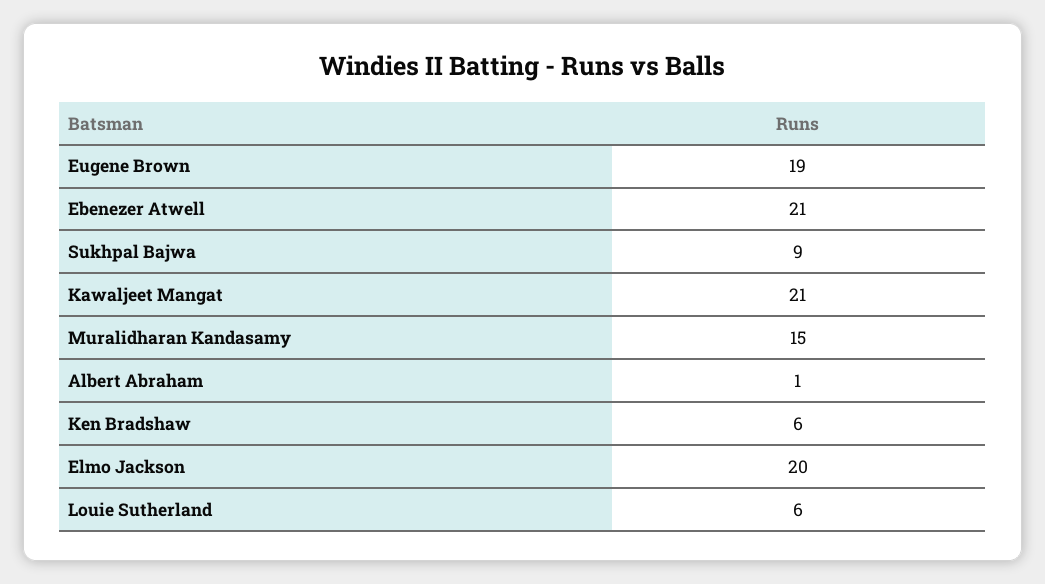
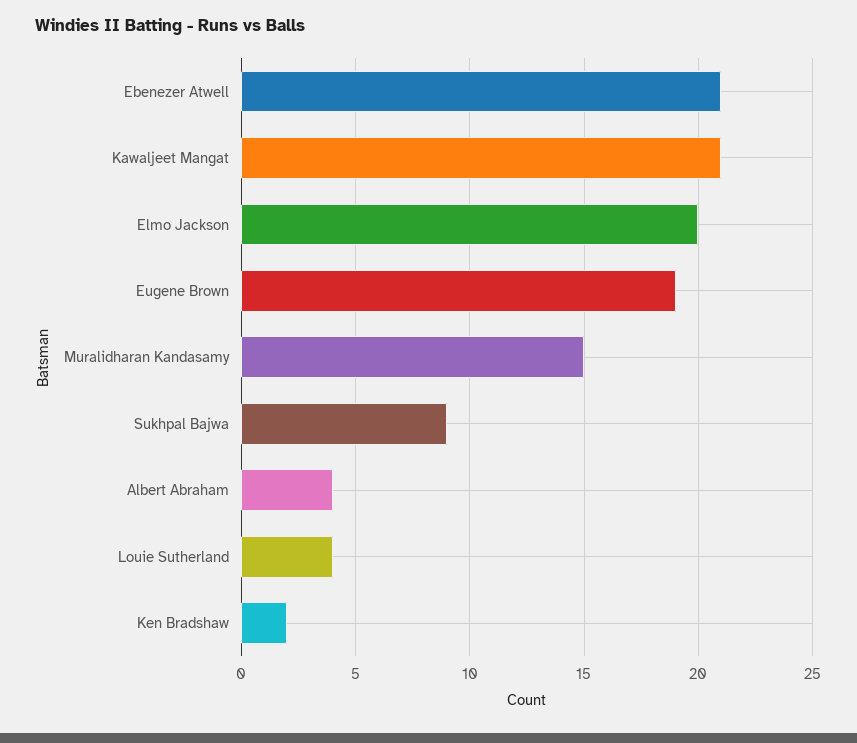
  {
    "Eugene Brown": 19,
    "Ebenezer Atwell": 21,
    "Sukhpal Bajwa": 9,
    "Kawaljeet Mangat": 21,
    "Muralidharan Kandasamy": 15,
-   "Albert Abraham": 1,
+   "Albert Abraham": 4,
-   "Ken Bradshaw": 6,
+   "Ken Bradshaw": 2,
    "Elmo Jackson": 20,
-   "Louie Sutherland": 6
+   "Louie Sutherland": 4
  }

